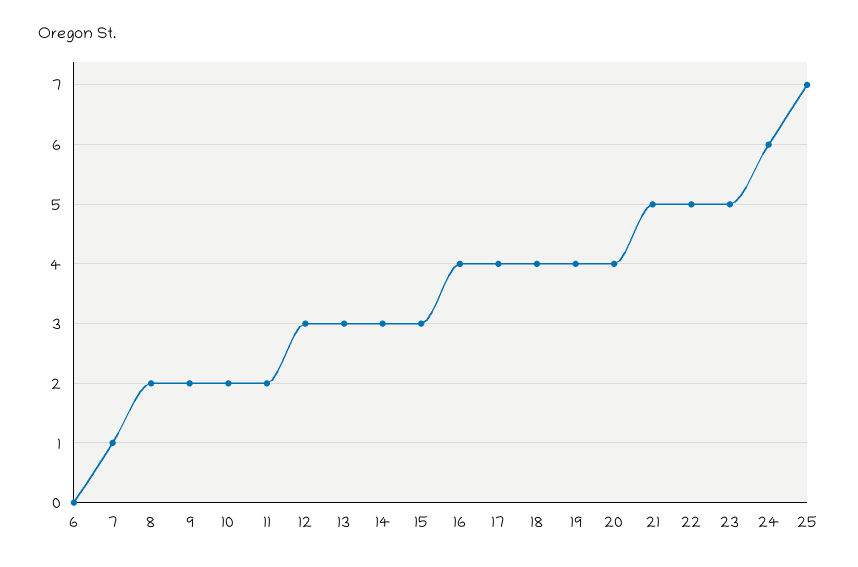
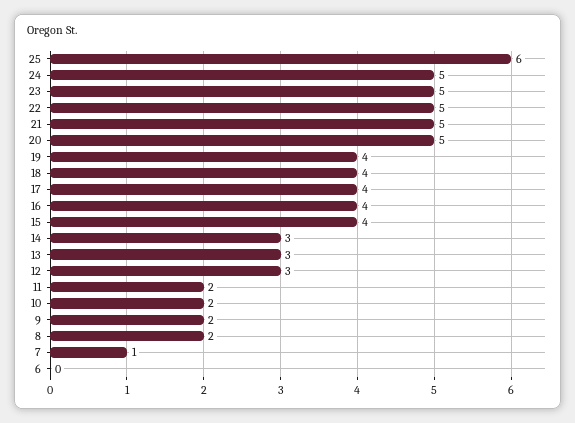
  {
    "6": 0,
    "7": 1,
    "8": 2,
    "9": 2,
    "10": 2,
    "11": 2,
    "12": 3,
    "13": 3,
    "14": 3,
-   "15": 3,
+   "15": 4,
    "16": 4,
    "17": 4,
    "18": 4,
    "19": 4,
-   "20": 4,
+   "20": 5,
    "21": 5,
    "22": 5,
    "23": 5,
-   "24": 6,
+   "24": 5,
-   "25": 7
+   "25": 6
  }

